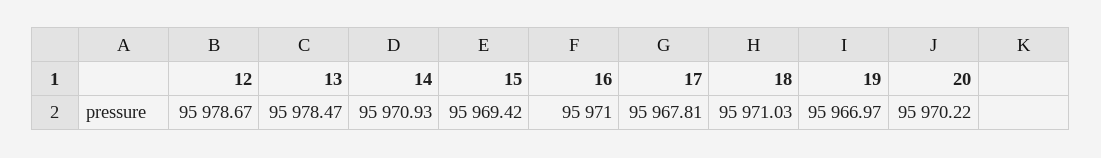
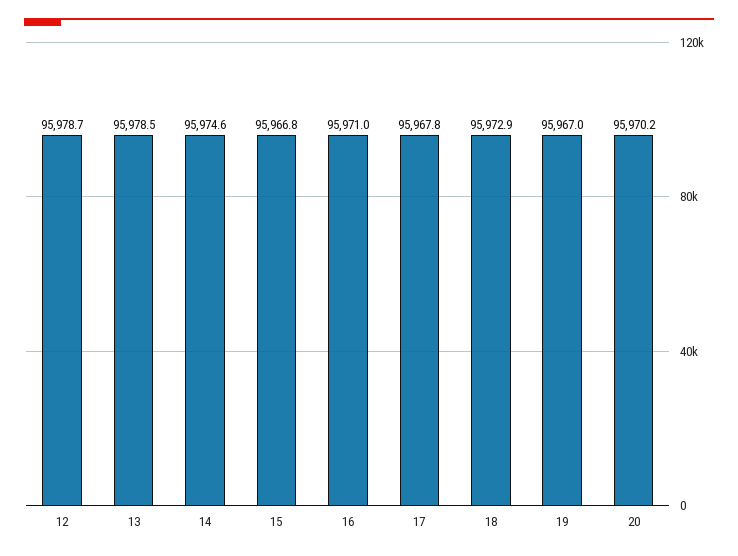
  {
    "12": 95978.67,
    "13": 95978.47,
-   "14": 95970.93,
+   "14": 95974.6,
-   "15": 95969.42,
+   "15": 95966.8,
    "16": 95971,
    "17": 95967.81,
-   "18": 95971.03,
+   "18": 95972.9,
    "19": 95966.97,
    "20": 95970.22
  }

